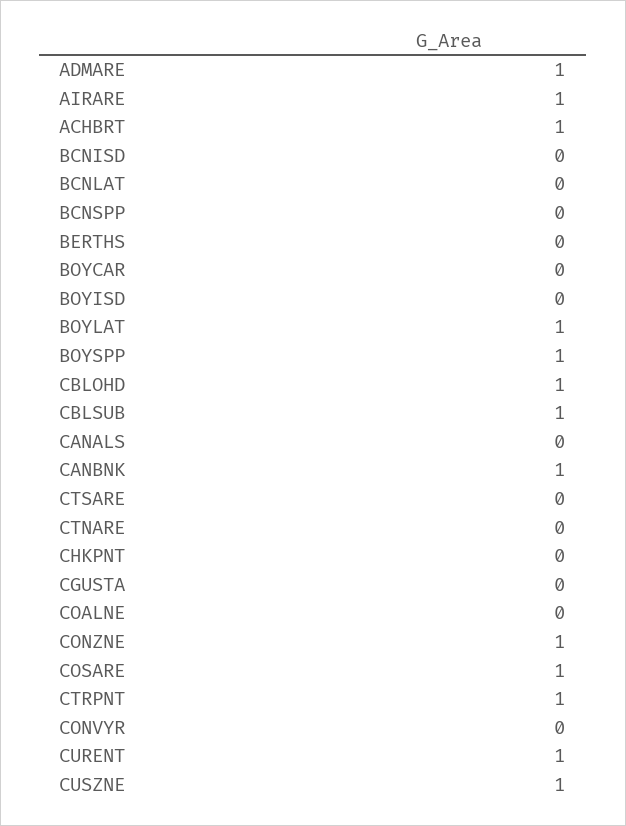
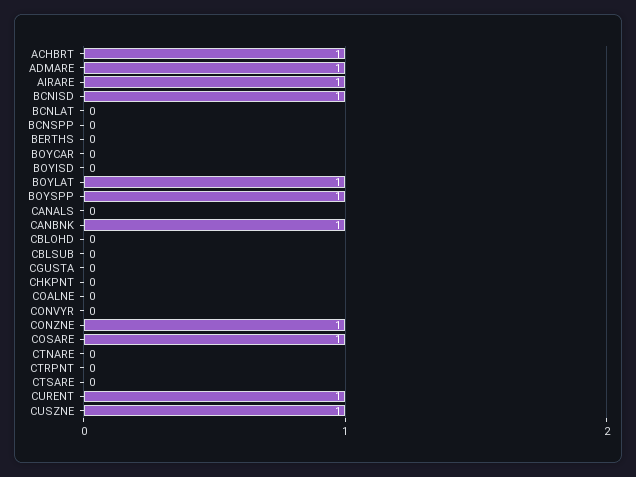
  {
    "ADMARE": 1,
    "AIRARE": 1,
    "ACHBRT": 1,
-   "BCNISD": 0,
+   "BCNISD": 1,
    "BCNLAT": 0,
    "BCNSPP": 0,
    "BERTHS": 0,
    "BOYCAR": 0,
    "BOYISD": 0,
    "BOYLAT": 1,
    "BOYSPP": 1,
-   "CBLOHD": 1,
+   "CBLOHD": 0,
-   "CBLSUB": 1,
+   "CBLSUB": 0,
    "CANALS": 0,
    "CANBNK": 1,
    "CTSARE": 0,
    "CTNARE": 0,
    "CHKPNT": 0,
    "CGUSTA": 0,
    "COALNE": 0,
    "CONZNE": 1,
    "COSARE": 1,
-   "CTRPNT": 1,
+   "CTRPNT": 0,
    "CONVYR": 0,
    "CURENT": 1,
    "CUSZNE": 1
  }

